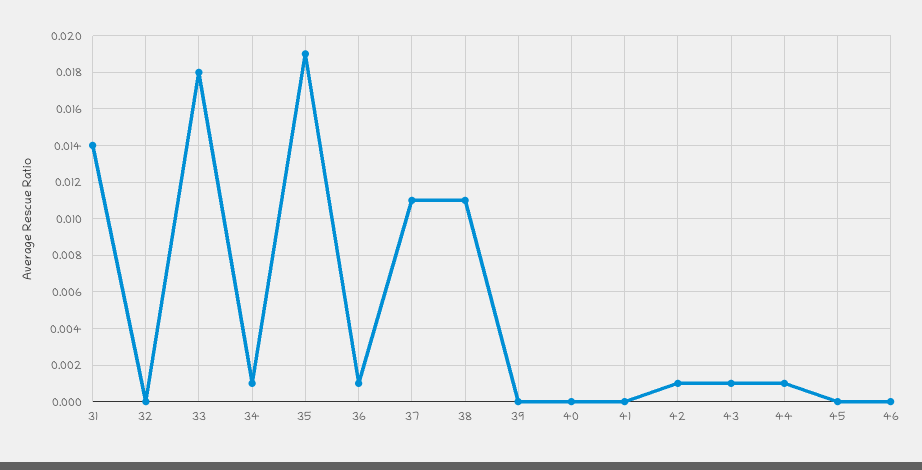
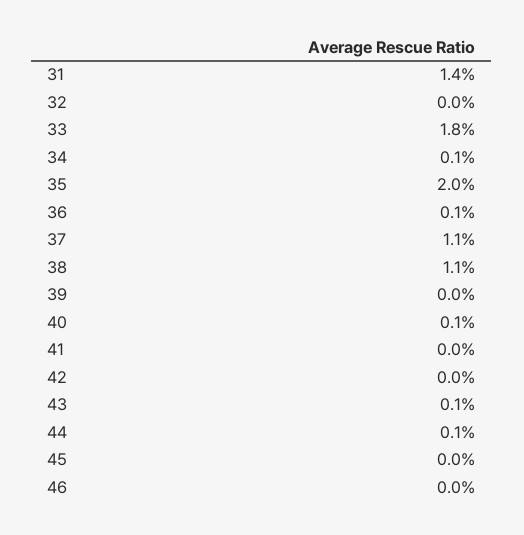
  {
    "31": 0.014,
    "32": 0,
    "33": 0.018,
    "34": 0.001,
-   "35": 0.019,
+   "35": 0.02,
    "36": 0.001,
    "37": 0.011,
    "38": 0.011,
    "39": 0,
-   "40": 0,
+   "40": 0.001,
    "41": 0,
-   "42": 0.001,
+   "42": 0,
    "43": 0.001,
    "44": 0.001,
    "45": 0,
    "46": 0
  }

